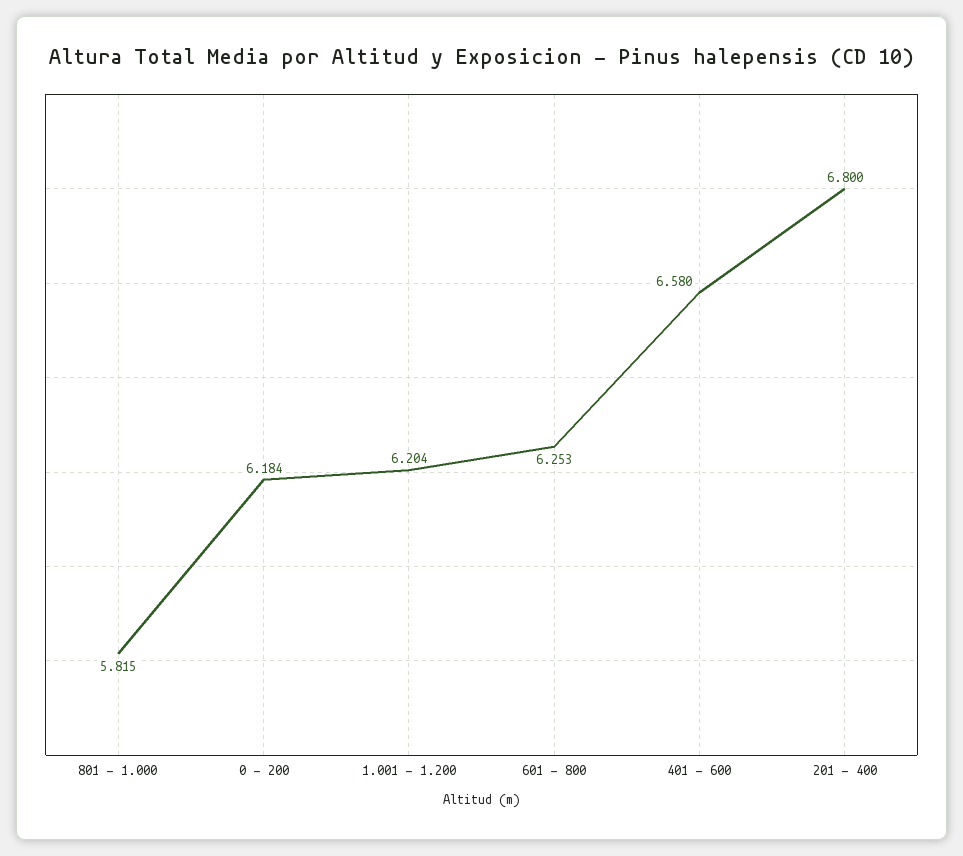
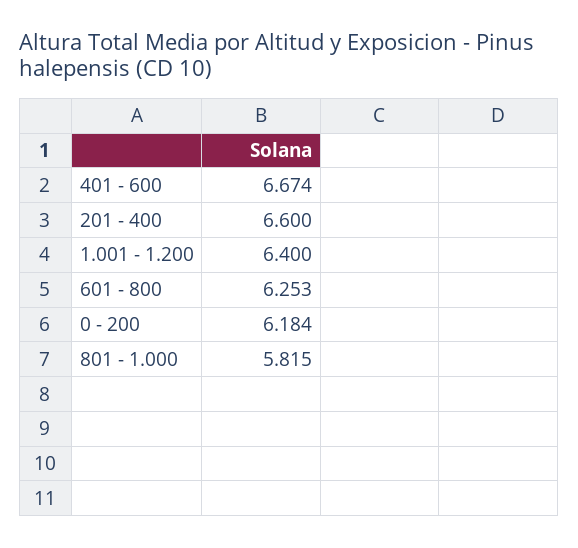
  {
    "801 - 1.000": 5.815,
    "0 - 200": 6.184,
-   "1.001 - 1.200": 6.204,
+   "1.001 - 1.200": 6.4,
    "601 - 800": 6.253,
-   "401 - 600": 6.58,
+   "401 - 600": 6.674,
-   "201 - 400": 6.8
+   "201 - 400": 6.6
  }

